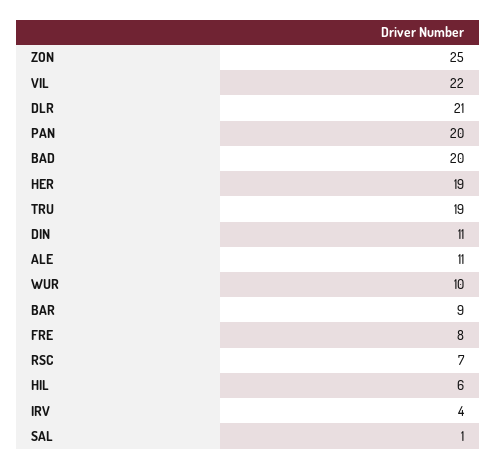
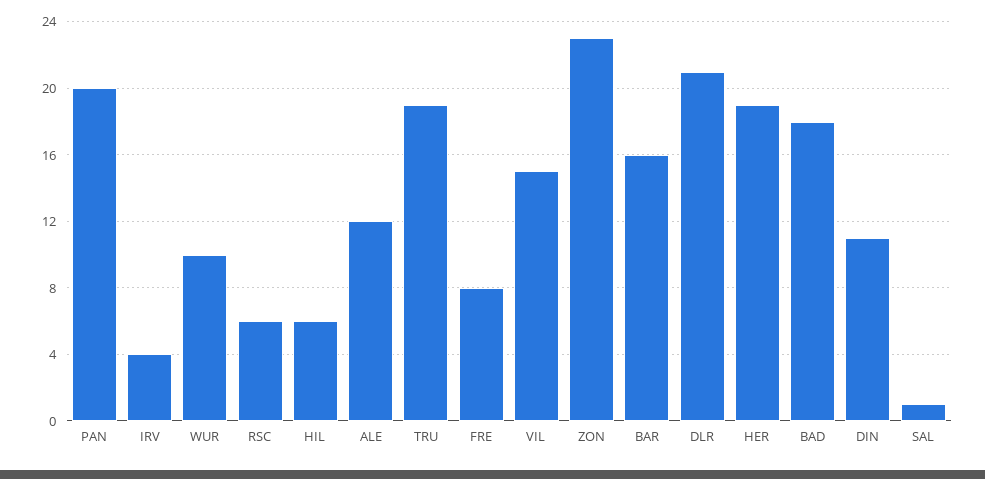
  {
-   "ZON": 25,
+   "ZON": 23,
-   "VIL": 22,
+   "VIL": 15,
    "DLR": 21,
    "PAN": 20,
-   "BAD": 20,
+   "BAD": 18,
    "HER": 19,
    "TRU": 19,
    "DIN": 11,
-   "ALE": 11,
+   "ALE": 12,
    "WUR": 10,
-   "BAR": 9,
+   "BAR": 16,
    "FRE": 8,
-   "RSC": 7,
+   "RSC": 6,
    "HIL": 6,
    "IRV": 4,
    "SAL": 1
  }

